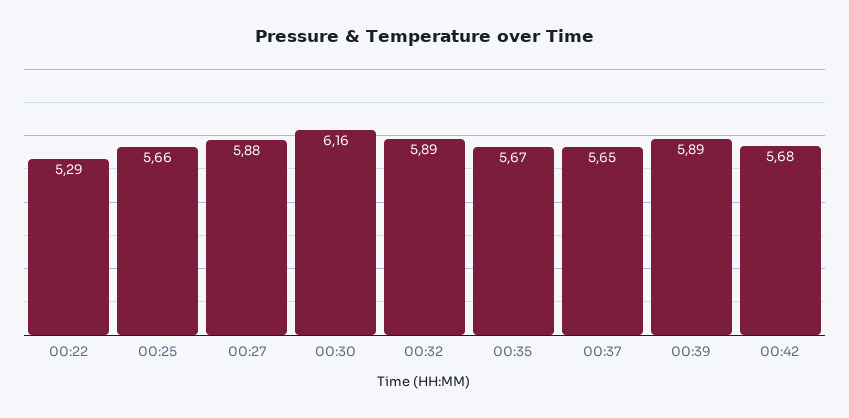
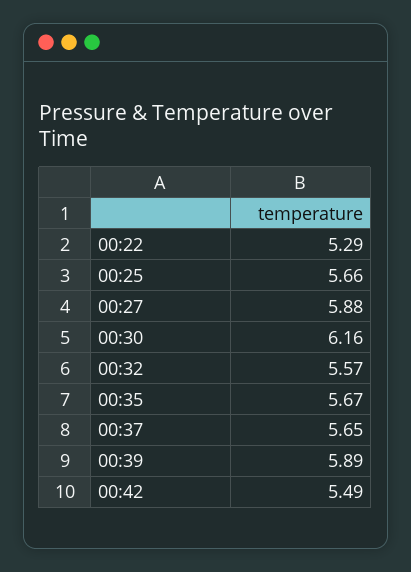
  {
    "00:22": 5.29,
    "00:25": 5.66,
    "00:27": 5.88,
    "00:30": 6.16,
-   "00:32": 5.89,
+   "00:32": 5.57,
    "00:35": 5.67,
    "00:37": 5.65,
    "00:39": 5.89,
-   "00:42": 5.68
+   "00:42": 5.49
  }

